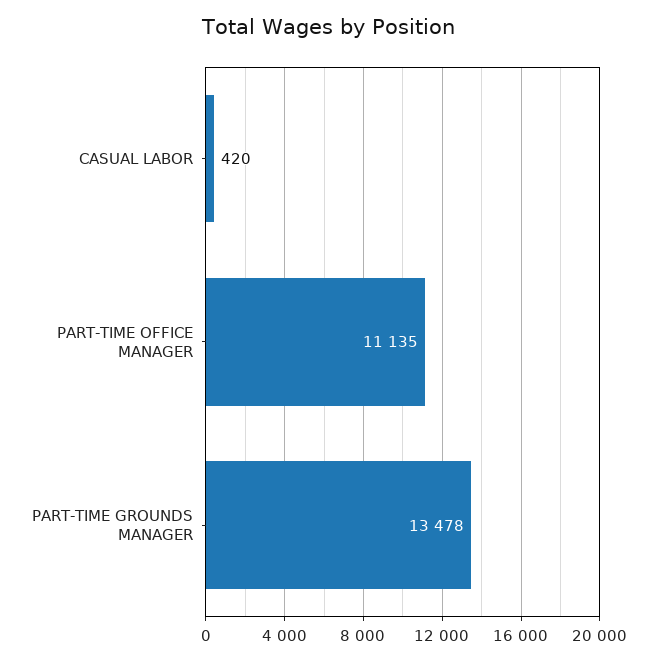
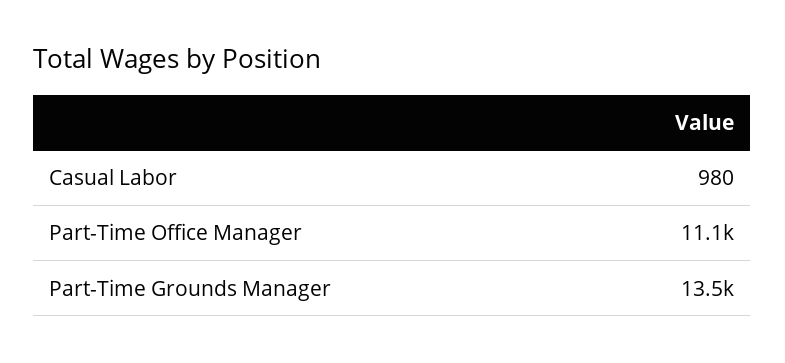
  {
-   "CASUAL LABOR": 420,
+   "CASUAL LABOR": 980,
    "PART-TIME OFFICE MANAGER": 11135,
    "PART-TIME GROUNDS MANAGER": 13478
  }

